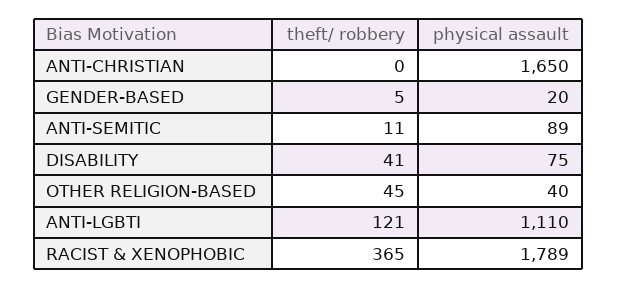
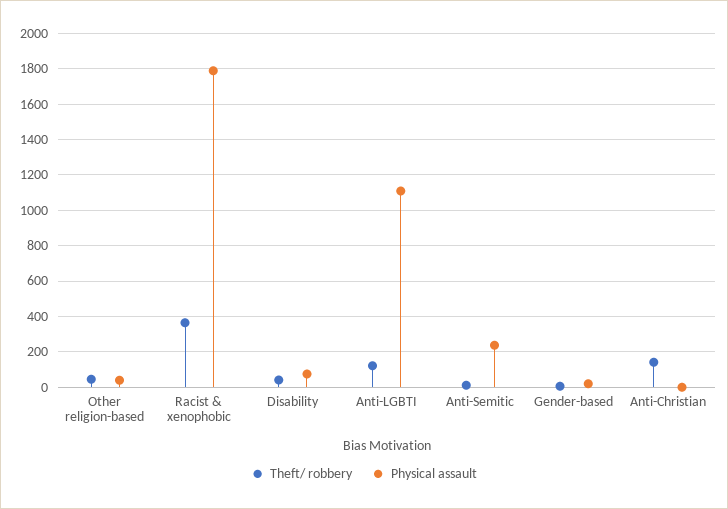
  {
    "theft/ robbery": {
-     "ANTI-CHRISTIAN": 0,
+     "ANTI-CHRISTIAN": 150,
      "GENDER-BASED": 5,
      "ANTI-SEMITIC": 11,
      "DISABILITY": 41,
      "OTHER RELIGION-BASED": 45,
      "ANTI-LGBTI": 121,
      "RACIST & XENOPHOBIC": 365
    },
    "physical assault": {
-     "ANTI-CHRISTIAN": 1650,
+     "ANTI-CHRISTIAN": 0,
      "GENDER-BASED": 20,
-     "ANTI-SEMITIC": 89,
+     "ANTI-SEMITIC": 250,
      "DISABILITY": 75,
      "OTHER RELIGION-BASED": 40,
      "ANTI-LGBTI": 1110,
      "RACIST & XENOPHOBIC": 1789
    }
  }

